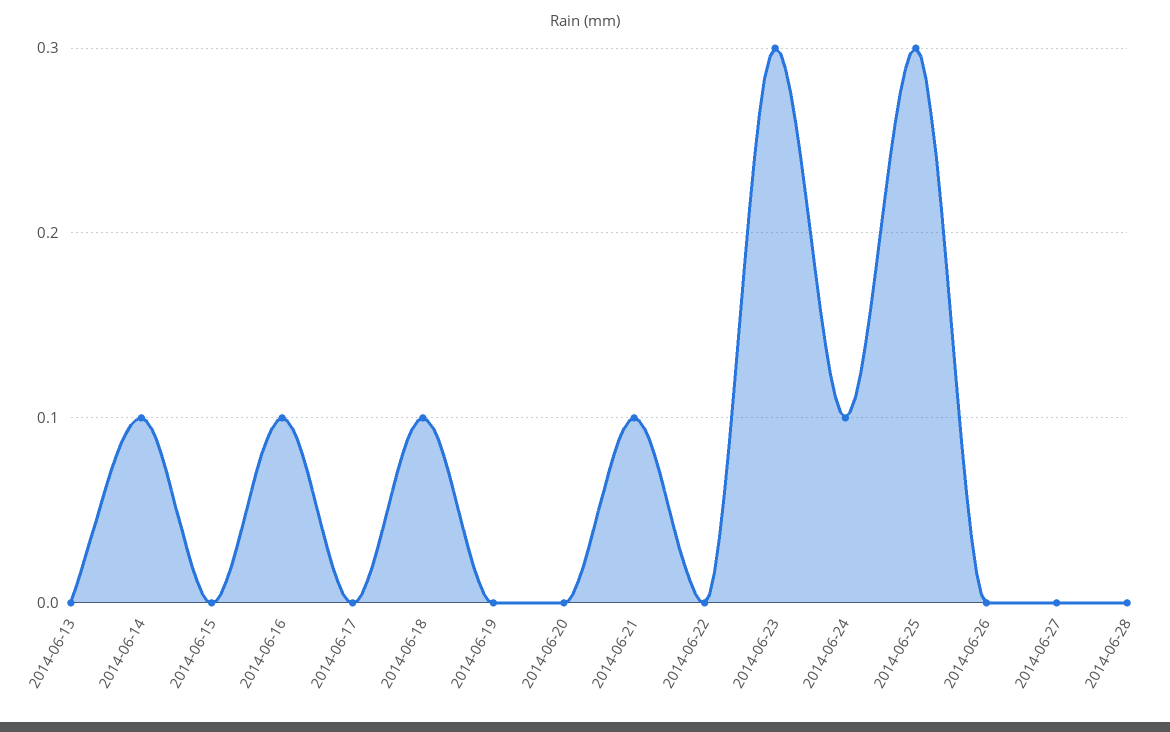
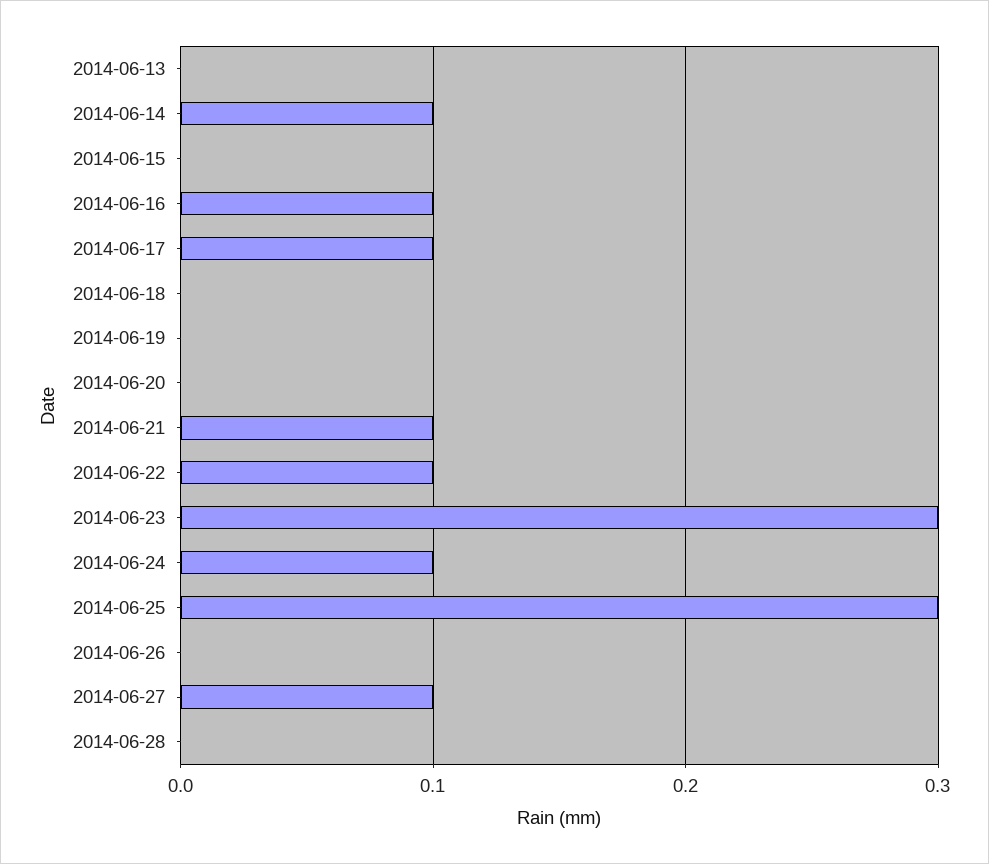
  {
    "2014-06-13": 0,
    "2014-06-14": 0.1,
    "2014-06-15": 0,
    "2014-06-16": 0.1,
-   "2014-06-17": 0,
+   "2014-06-17": 0.1,
-   "2014-06-18": 0.1,
+   "2014-06-18": 0,
    "2014-06-19": 0,
    "2014-06-20": 0,
    "2014-06-21": 0.1,
-   "2014-06-22": 0,
+   "2014-06-22": 0.1,
    "2014-06-23": 0.3,
    "2014-06-24": 0.1,
    "2014-06-25": 0.3,
    "2014-06-26": 0,
-   "2014-06-27": 0,
+   "2014-06-27": 0.1,
    "2014-06-28": 0
  }

